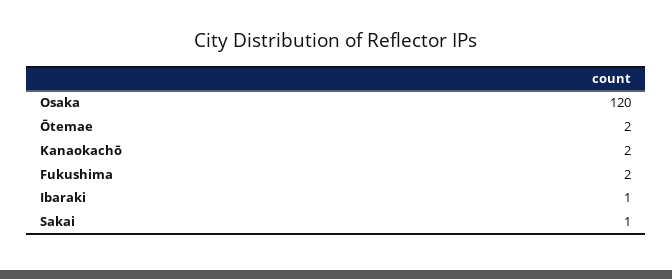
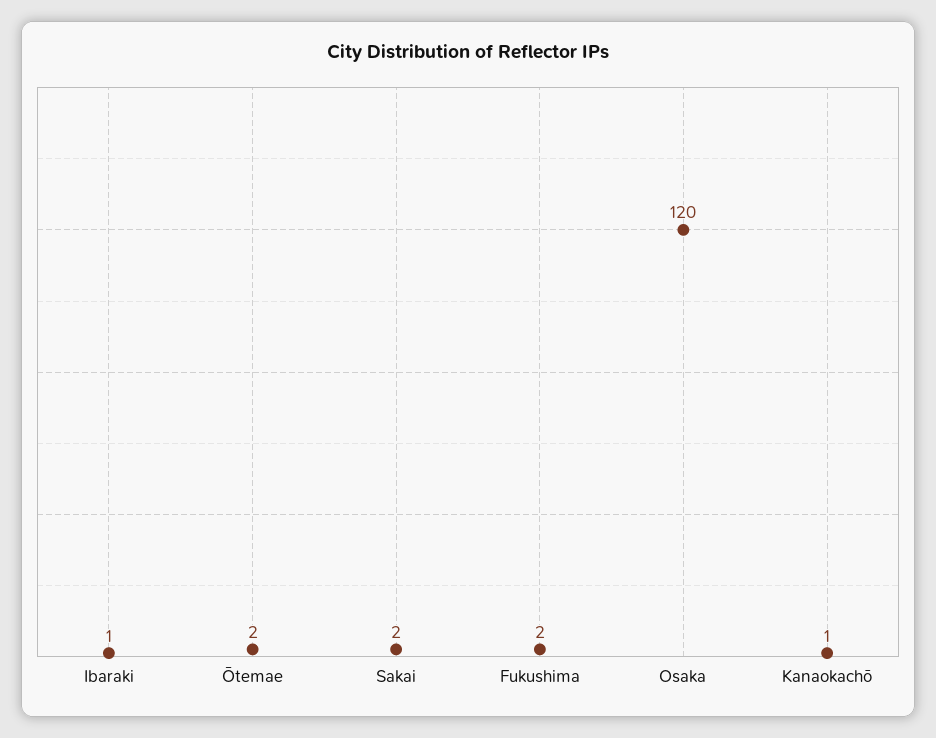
  {
    "Osaka": 120,
    "Ōtemae": 2,
-   "Kanaokachō": 2,
+   "Kanaokachō": 1,
    "Fukushima": 2,
    "Ibaraki": 1,
-   "Sakai": 1
+   "Sakai": 2
  }

